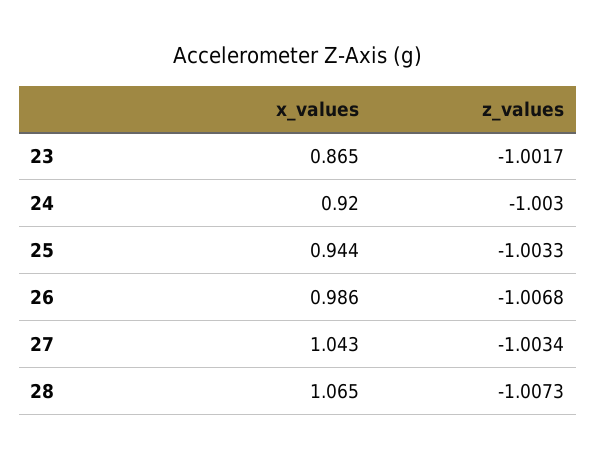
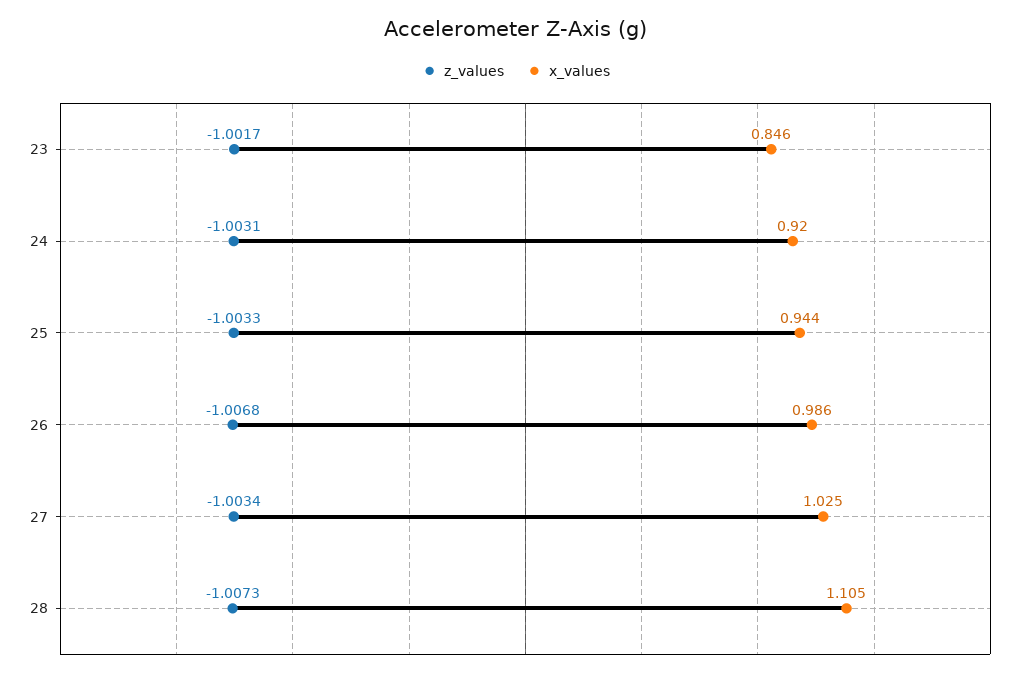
  {
    "x_values": {
-     "23": 0.865,
+     "23": 0.846,
      "24": 0.92,
      "25": 0.944,
      "26": 0.986,
-     "27": 1.043,
+     "27": 1.025,
-     "28": 1.065
+     "28": 1.105
    },
    "z_values": {
      "23": -1.0017,
-     "24": -1.003,
+     "24": -1.0031,
      "25": -1.0033,
      "26": -1.0068,
      "27": -1.0034,
      "28": -1.0073
    }
  }

